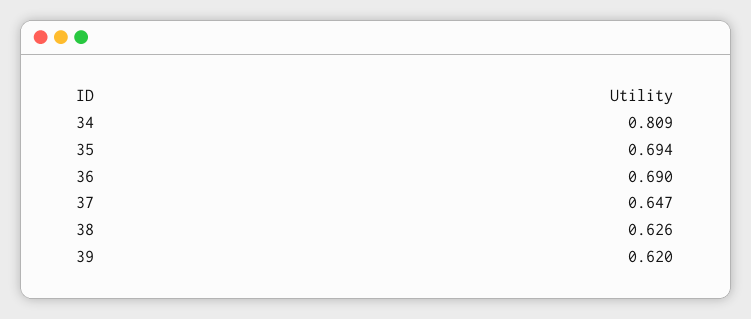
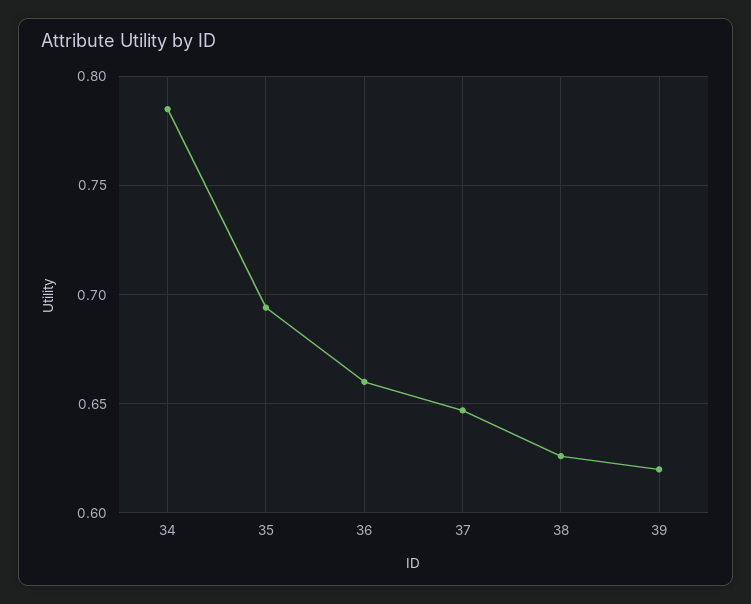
  {
-   "34": 0.809,
+   "34": 0.785,
    "35": 0.694,
-   "36": 0.69,
+   "36": 0.66,
    "37": 0.647,
    "38": 0.626,
    "39": 0.62
  }

